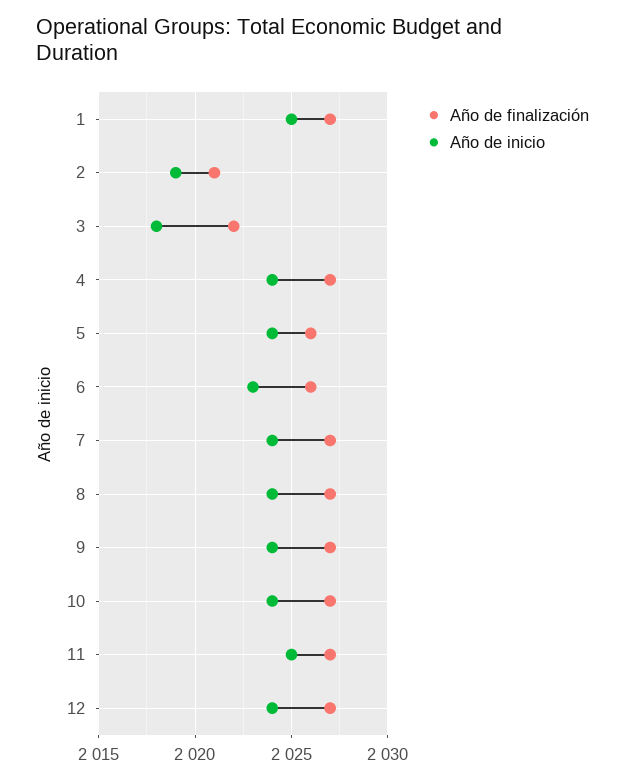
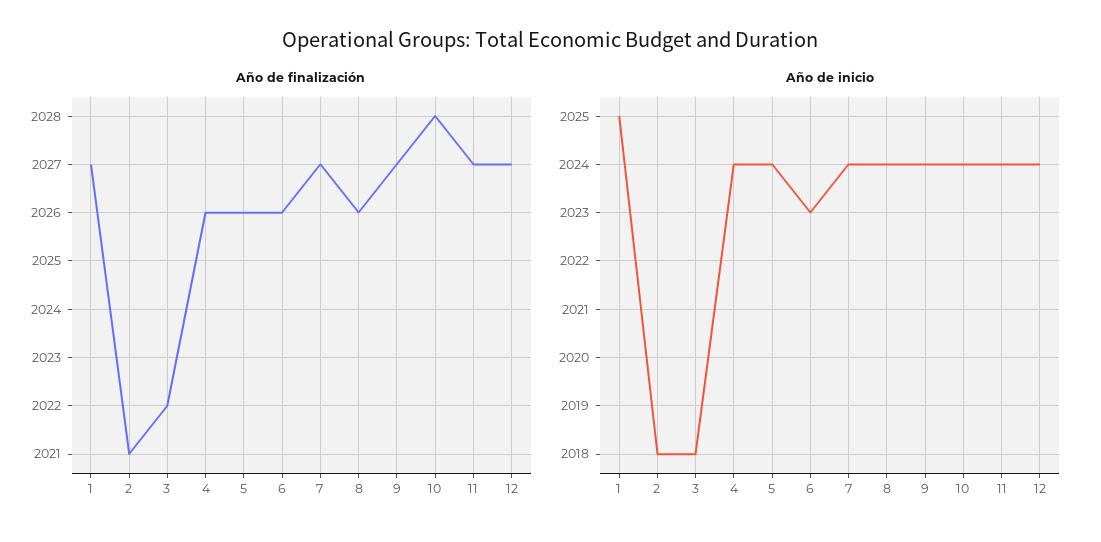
  {
    "Año de finalización": {
      "1": 2027,
      "2": 2021,
      "3": 2022,
-     "4": 2027,
+     "4": 2026,
      "5": 2026,
      "6": 2026,
      "7": 2027,
-     "8": 2027,
+     "8": 2026,
      "9": 2027,
-     "10": 2027,
+     "10": 2028,
      "11": 2027,
      "12": 2027
    },
    "Año de inicio": {
      "1": 2025,
-     "2": 2019,
+     "2": 2018,
      "3": 2018,
      "4": 2024,
      "5": 2024,
      "6": 2023,
      "7": 2024,
      "8": 2024,
      "9": 2024,
      "10": 2024,
-     "11": 2025,
+     "11": 2024,
      "12": 2024
    }
  }

